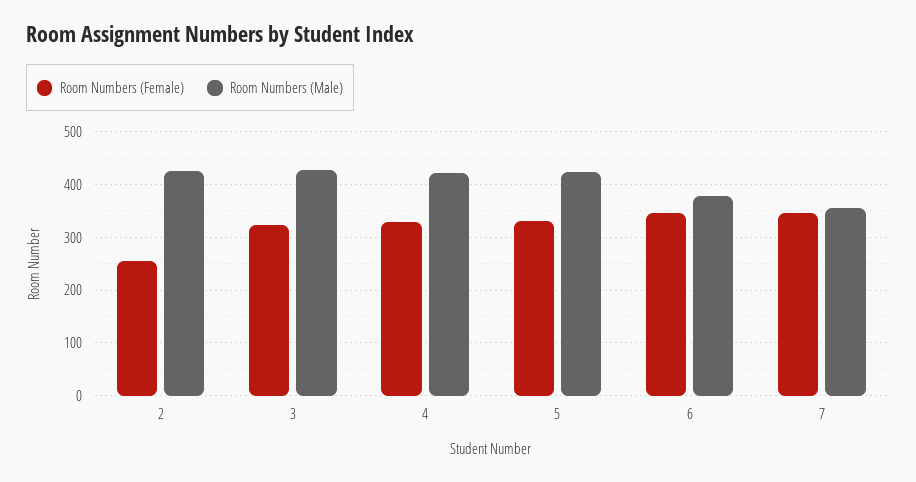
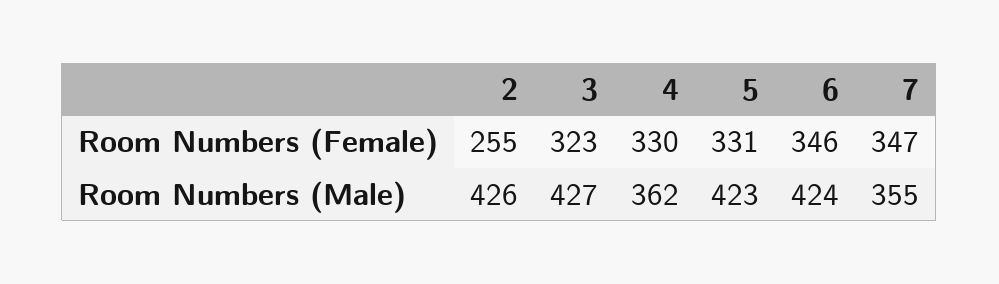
  {
    "Room Numbers (Female)": {
      "2": 255,
      "3": 323,
      "4": 330,
      "5": 331,
      "6": 346,
      "7": 347
    },
    "Room Numbers (Male)": {
      "2": 426,
      "3": 427,
-     "4": 420,
+     "4": 362,
      "5": 423,
-     "6": 380,
+     "6": 424,
      "7": 355
    }
  }

